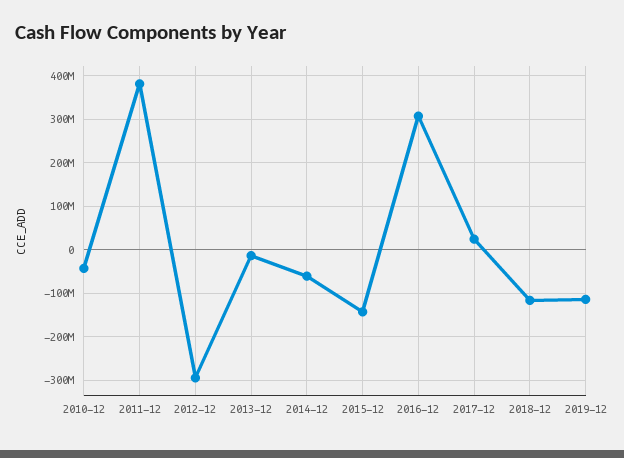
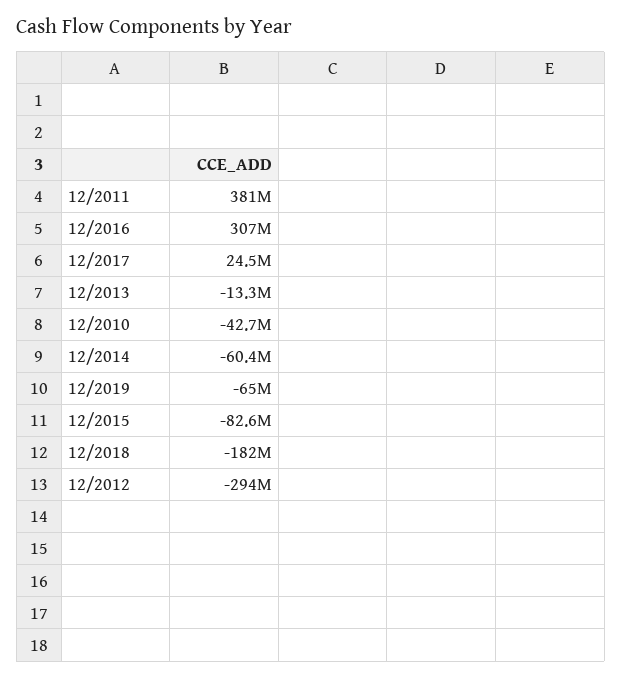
  {
    "2010-12": -42700000,
    "2011-12": 381000000,
    "2012-12": -294000000,
    "2013-12": -13300000,
    "2014-12": -60400000,
-   "2015-12": -140000000,
+   "2015-12": -82600000,
    "2016-12": 307000000,
    "2017-12": 24500000,
-   "2018-12": -120000000,
+   "2018-12": -182000000,
-   "2019-12": -120000000
+   "2019-12": -65000000
  }

